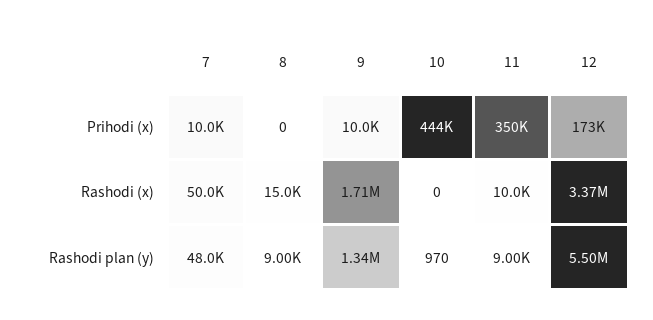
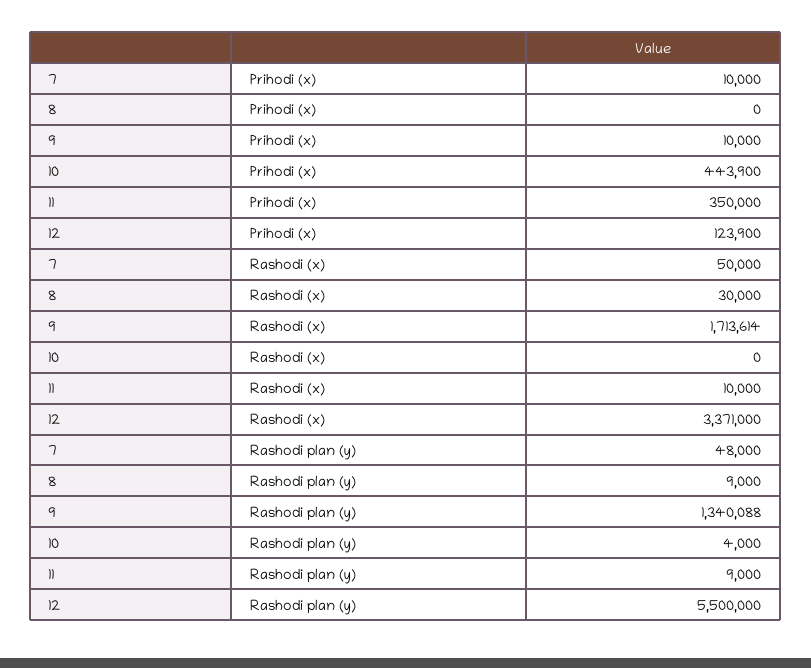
  {
    "7": {
      "Prihodi (x)": 10000,
      "Rashodi (x)": 50000,
      "Rashodi plan (y)": 48000
    },
    "8": {
      "Prihodi (x)": 0,
-     "Rashodi (x)": 15000,
+     "Rashodi (x)": 30000,
      "Rashodi plan (y)": 9000
    },
    "9": {
      "Prihodi (x)": 10000,
      "Rashodi (x)": 1713614,
      "Rashodi plan (y)": 1340088
    },
    "10": {
      "Prihodi (x)": 443900,
      "Rashodi (x)": 0,
-     "Rashodi plan (y)": 970
+     "Rashodi plan (y)": 4000
    },
    "11": {
      "Prihodi (x)": 350000,
      "Rashodi (x)": 10000,
      "Rashodi plan (y)": 9000
    },
    "12": {
-     "Prihodi (x)": 173000,
+     "Prihodi (x)": 123900,
      "Rashodi (x)": 3371000,
      "Rashodi plan (y)": 5500000
    }
  }

